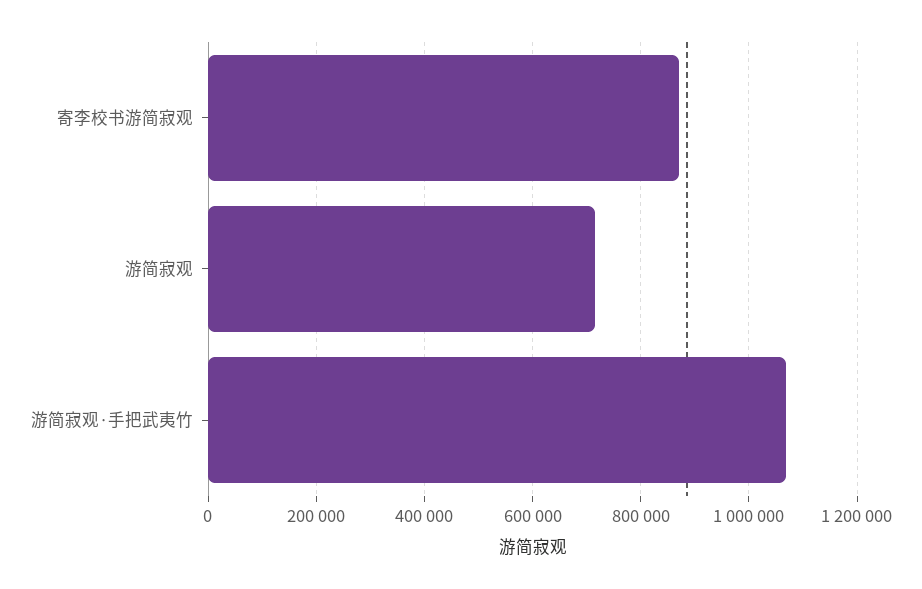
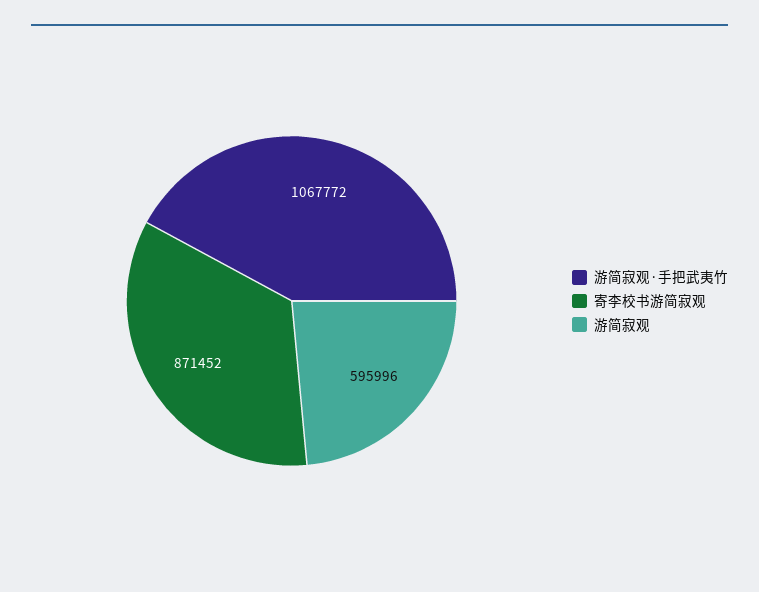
  {
    "寄李校书游简寂观": 871452,
-   "游简寂观": 720000,
+   "游简寂观": 595996,
    "游简寂观·手把武夷竹": 1067772
  }

